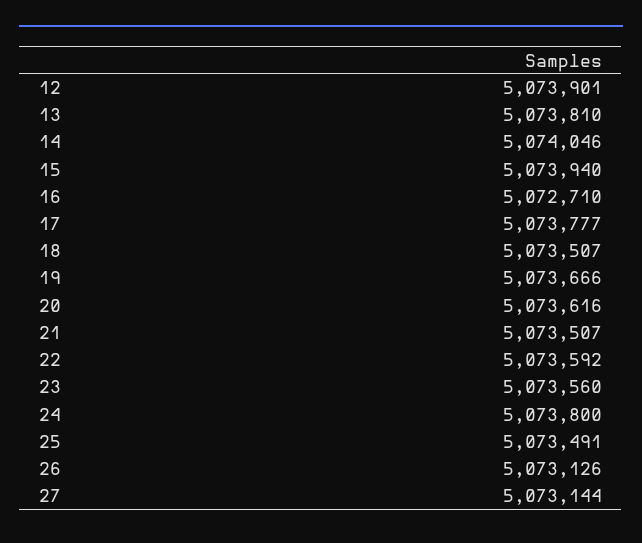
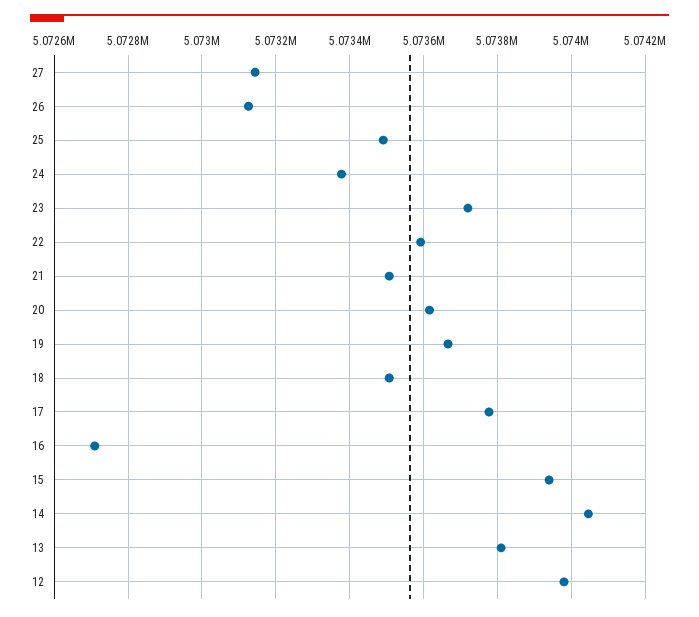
  {
-   "12": 5073901,
+   "12": 5073980,
    "13": 5073810,
    "14": 5074046,
    "15": 5073940,
    "16": 5072710,
    "17": 5073777,
    "18": 5073507,
    "19": 5073666,
    "20": 5073616,
    "21": 5073507,
    "22": 5073592,
-   "23": 5073560,
+   "23": 5073720,
-   "24": 5073800,
+   "24": 5073380,
    "25": 5073491,
    "26": 5073126,
    "27": 5073144
  }

